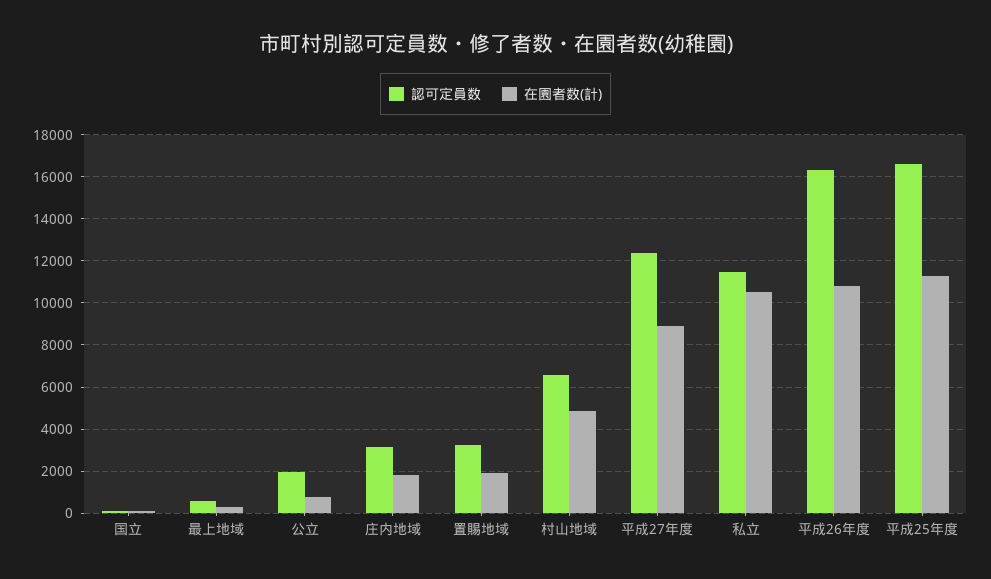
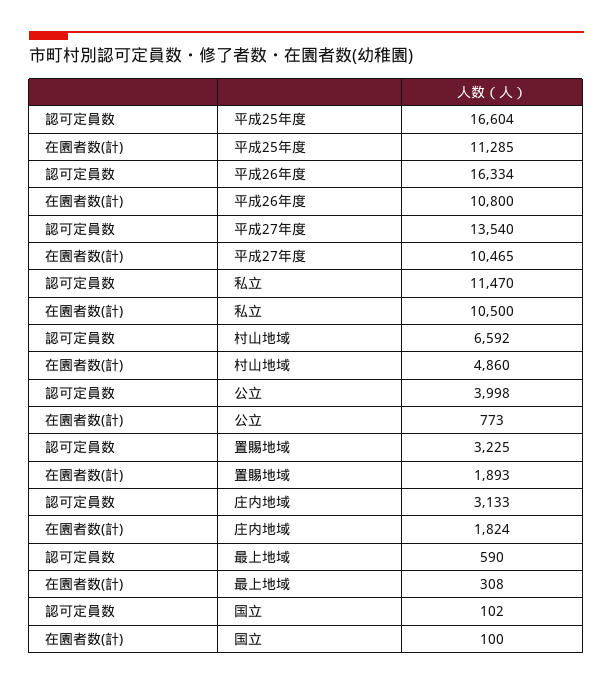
  {
    "認可定員数": {
      "国立": 102,
      "最上地域": 590,
-     "公立": 2000,
+     "公立": 3998,
      "庄内地域": 3133,
      "置賜地域": 3225,
      "村山地域": 6592,
-     "平成27年度": 12500,
+     "平成27年度": 13540,
      "私立": 11470,
      "平成26年度": 16334,
      "平成25年度": 16604
    },
    "在園者数(計)": {
      "国立": 100,
      "最上地域": 308,
      "公立": 773,
      "庄内地域": 1824,
      "置賜地域": 1893,
      "村山地域": 4860,
-     "平成27年度": 9000,
+     "平成27年度": 10465,
      "私立": 10500,
      "平成26年度": 10800,
      "平成25年度": 11285
    }
  }

